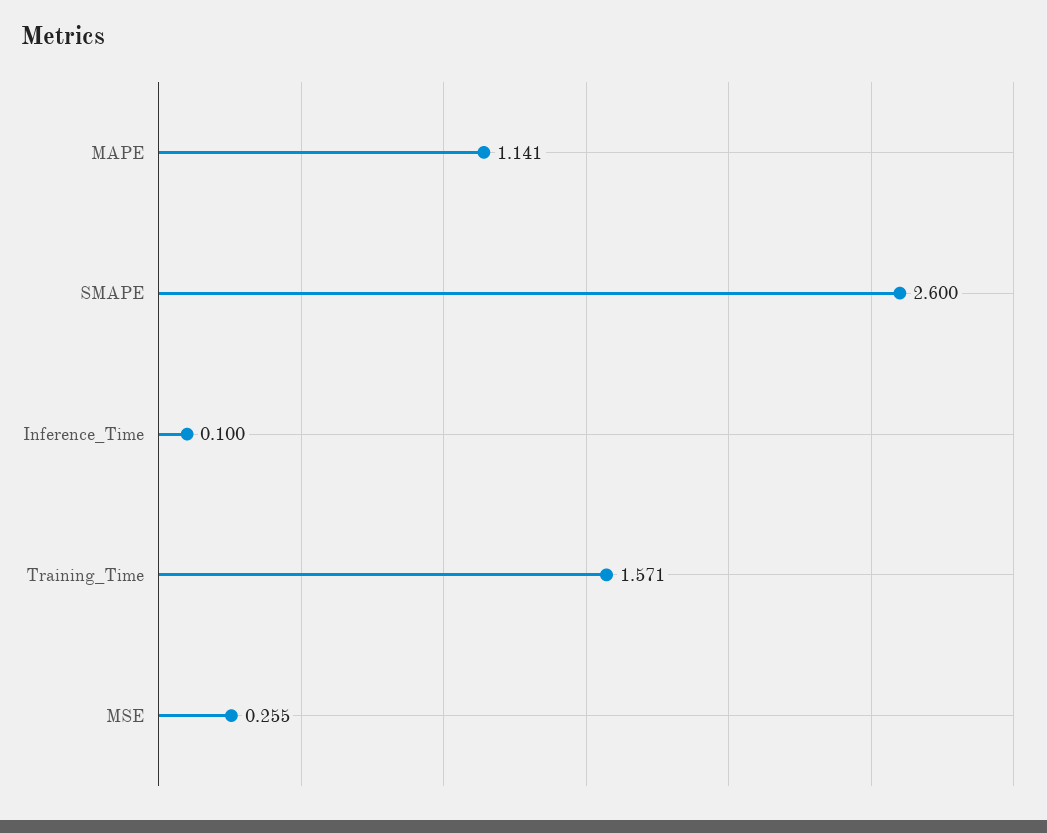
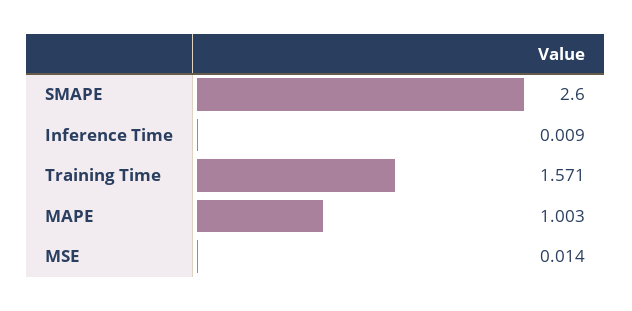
  {
-   "MAPE": 1.141,
+   "MAPE": 1.003,
    "SMAPE": 2.6,
-   "Inference_Time": 0.1,
+   "Inference_Time": 0.009,
    "Training_Time": 1.571,
-   "MSE": 0.255
+   "MSE": 0.014
  }

